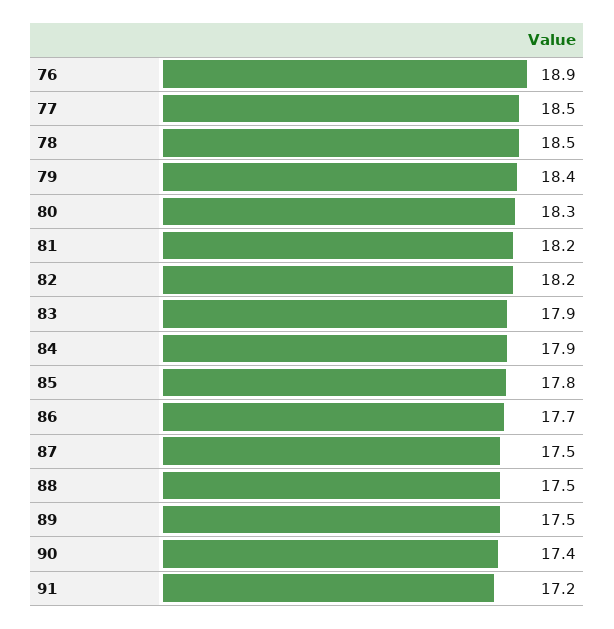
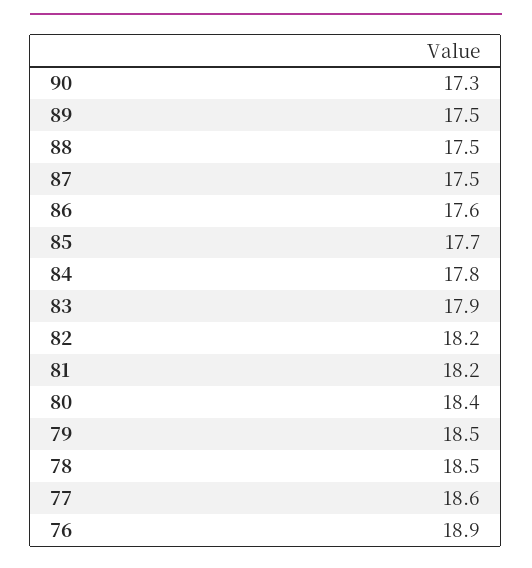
  {
    "76": 18.9,
-   "77": 18.5,
+   "77": 18.6,
    "78": 18.5,
-   "79": 18.4,
+   "79": 18.5,
-   "80": 18.3,
+   "80": 18.4,
    "81": 18.2,
    "82": 18.2,
    "83": 17.9,
-   "84": 17.9,
+   "84": 17.8,
-   "85": 17.8,
+   "85": 17.7,
-   "86": 17.7,
+   "86": 17.6,
    "87": 17.5,
    "88": 17.5,
    "89": 17.5,
-   "90": 17.4,
+   "90": 17.3
-   "91": 17.2
  }

